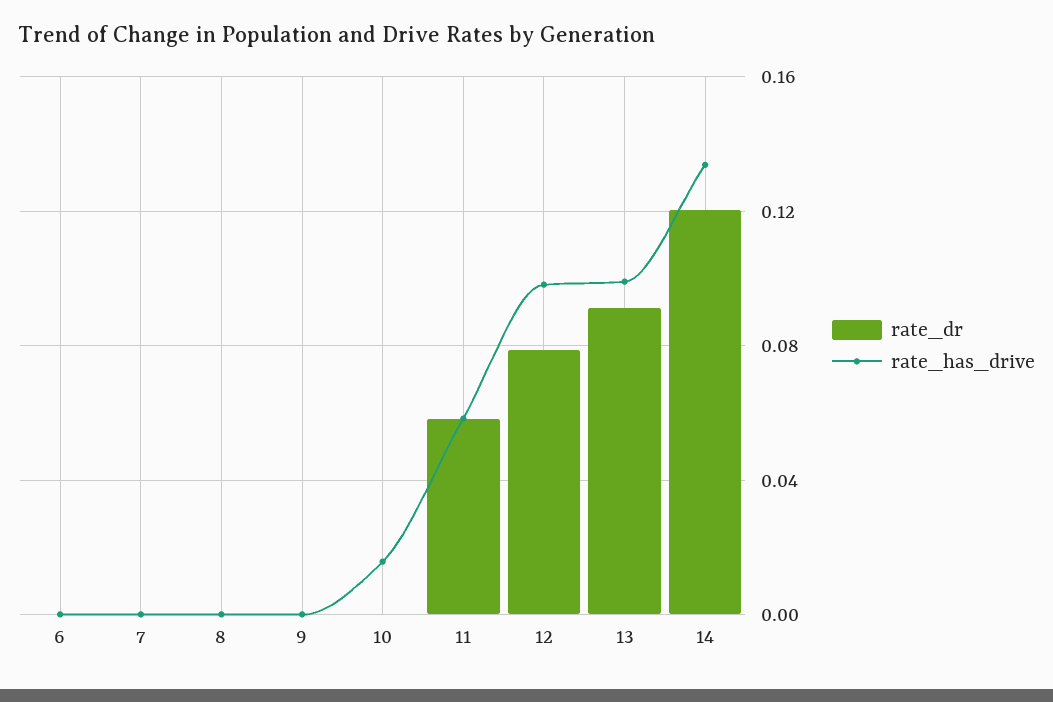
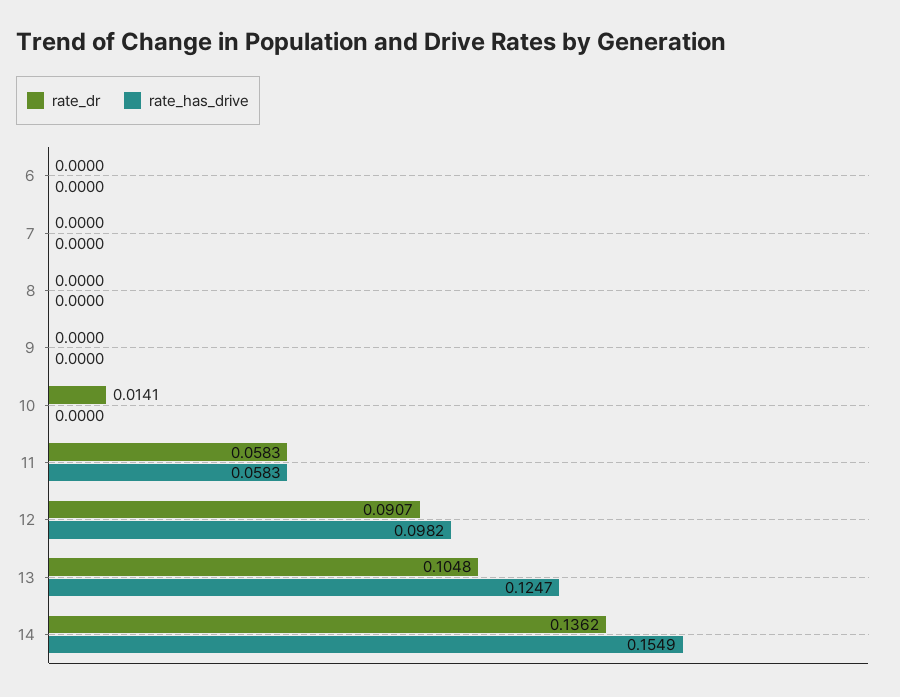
  {
    "rate_dr": {
      "6": 0,
      "7": 0,
      "8": 0,
      "9": 0,
-     "10": 0,
+     "10": 0.0141,
      "11": 0.0583,
-     "12": 0.08,
+     "12": 0.0907,
-     "13": 0.09,
+     "13": 0.1048,
-     "14": 0.12
+     "14": 0.1362
    },
    "rate_has_drive": {
      "6": 0,
      "7": 0,
      "8": 0,
      "9": 0,
-     "10": 0.015,
+     "10": 0,
      "11": 0.0583,
      "12": 0.0982,
-     "13": 0.1,
+     "13": 0.1247,
-     "14": 0.135
+     "14": 0.1549
    }
  }

